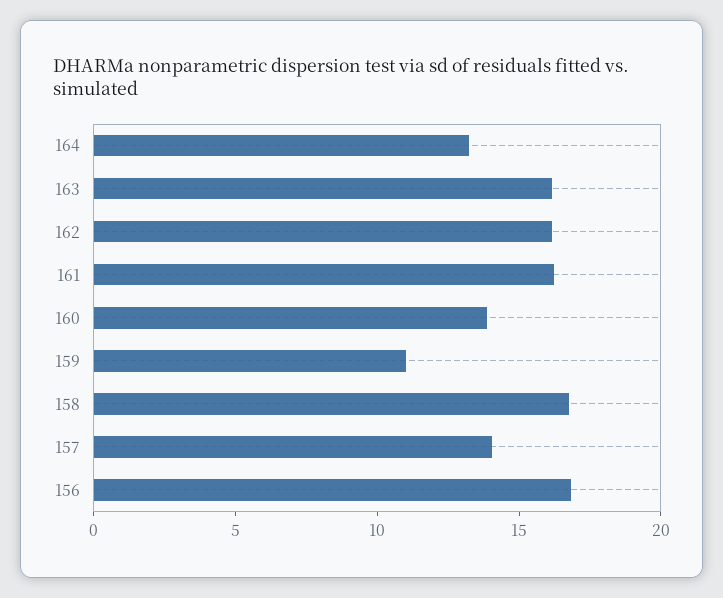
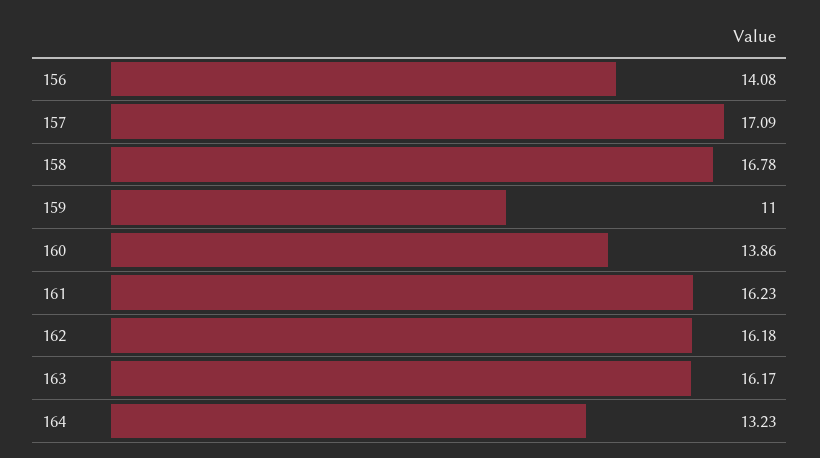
  {
    "164": 13.23,
    "163": 16.17,
    "162": 16.18,
    "161": 16.23,
    "160": 13.86,
    "159": 11,
    "158": 16.78,
-   "157": 14,
+   "157": 17.09,
-   "156": 17
+   "156": 14.08
  }

